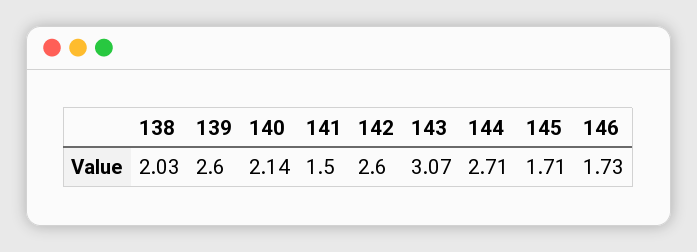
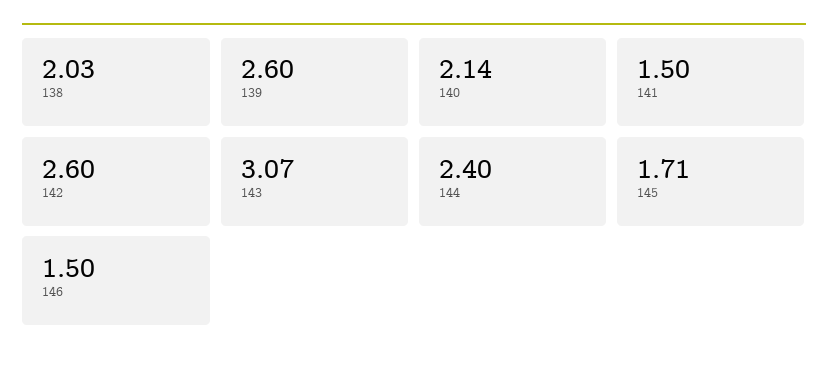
  {
    "138": 2.03,
    "139": 2.6,
    "140": 2.14,
    "141": 1.5,
    "142": 2.6,
    "143": 3.07,
-   "144": 2.71,
+   "144": 2.4,
    "145": 1.71,
-   "146": 1.73
+   "146": 1.5
  }

